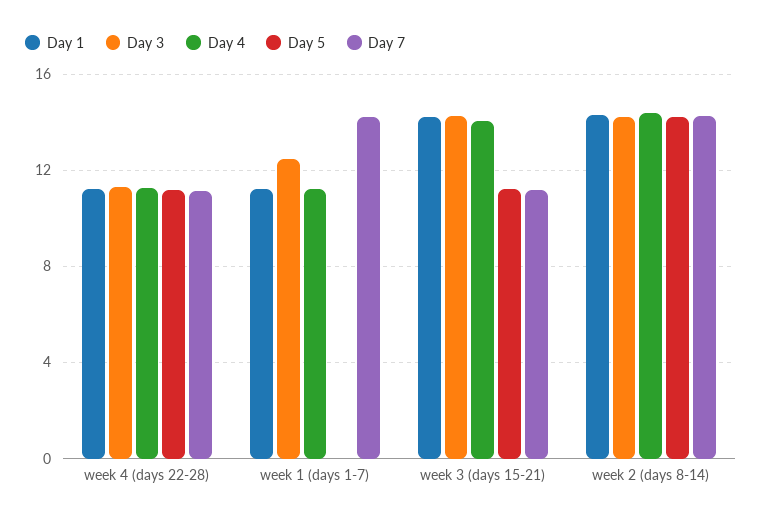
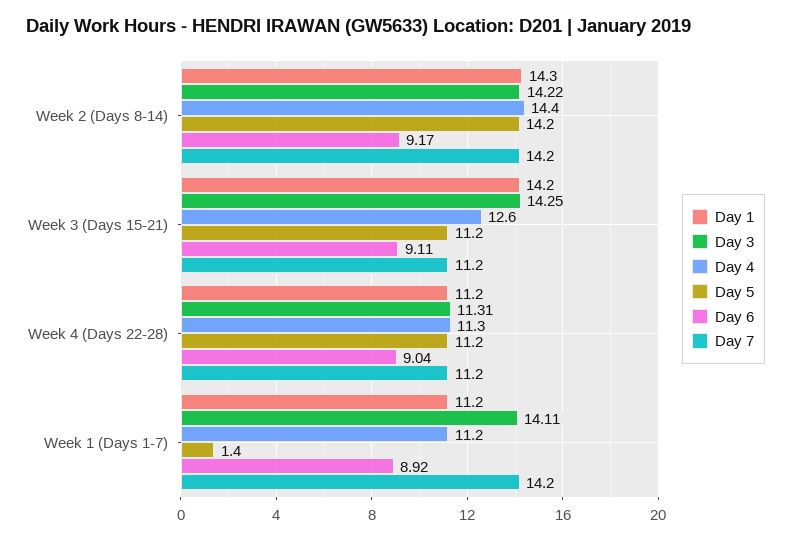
  {
    "Day 1": {
      "week 4 (days 22-28)": 11.2,
      "week 1 (days 1-7)": 11.2,
      "week 3 (days 15-21)": 14.2,
      "week 2 (days 8-14)": 14.3
    },
    "Day 3": {
      "week 4 (days 22-28)": 11.31,
-     "week 1 (days 1-7)": 12.5,
+     "week 1 (days 1-7)": 14.11,
      "week 3 (days 15-21)": 14.25,
      "week 2 (days 8-14)": 14.22
    },
    "Day 4": {
      "week 4 (days 22-28)": 11.3,
      "week 1 (days 1-7)": 11.2,
-     "week 3 (days 15-21)": 14,
+     "week 3 (days 15-21)": 12.6,
      "week 2 (days 8-14)": 14.4
    },
    "Day 5": {
      "week 4 (days 22-28)": 11.2,
-     "week 1 (days 1-7)": 0,
+     "week 1 (days 1-7)": 1.4,
      "week 3 (days 15-21)": 11.2,
      "week 2 (days 8-14)": 14.2
    },
    "Day 7": {
      "week 4 (days 22-28)": 11.2,
      "week 1 (days 1-7)": 14.2,
      "week 3 (days 15-21)": 11.2,
      "week 2 (days 8-14)": 14.2
-   }
+   },
+   "Day 6": {
+     "week 2 (days 8-14)": 9.17,
+     "week 3 (days 15-21)": 9.11,
+     "week 4 (days 22-28)": 9.04,
+     "week 1 (days 1-7)": 8.92
+   }
  }

